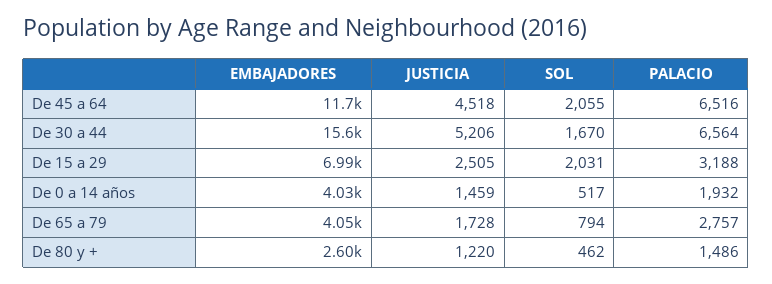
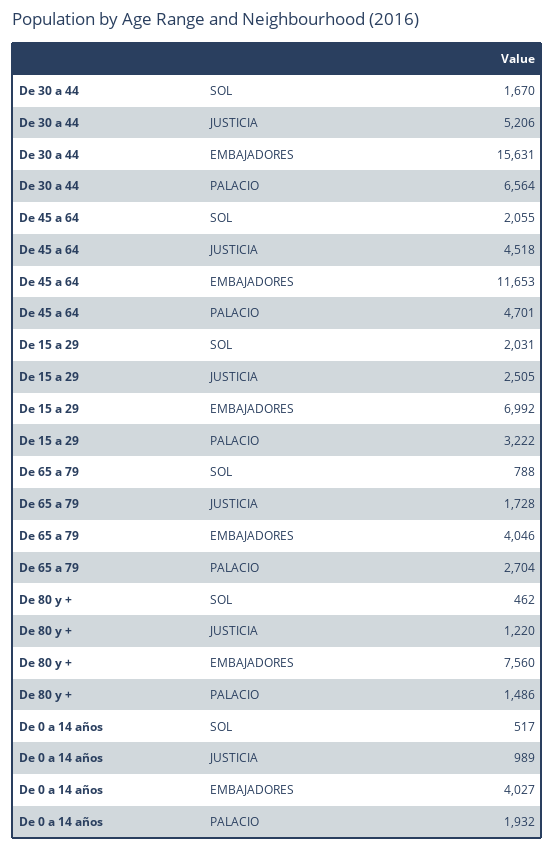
  {
    "EMBAJADORES": {
      "De 45 a 64": 11653,
      "De 30 a 44": 15631,
      "De 15 a 29": 6992,
      "De 0 a 14 años": 4027,
      "De 65 a 79": 4046,
-     "De 80 y +": 2600
+     "De 80 y +": 7560
    },
    "JUSTICIA": {
      "De 45 a 64": 4518,
      "De 30 a 44": 5206,
      "De 15 a 29": 2505,
-     "De 0 a 14 años": 1459,
+     "De 0 a 14 años": 989,
      "De 65 a 79": 1728,
      "De 80 y +": 1220
    },
    "SOL": {
      "De 45 a 64": 2055,
      "De 30 a 44": 1670,
      "De 15 a 29": 2031,
      "De 0 a 14 años": 517,
-     "De 65 a 79": 794,
+     "De 65 a 79": 788,
      "De 80 y +": 462
    },
    "PALACIO": {
-     "De 45 a 64": 6516,
+     "De 45 a 64": 4701,
      "De 30 a 44": 6564,
-     "De 15 a 29": 3188,
+     "De 15 a 29": 3222,
      "De 0 a 14 años": 1932,
-     "De 65 a 79": 2757,
+     "De 65 a 79": 2704,
      "De 80 y +": 1486
    }
  }

